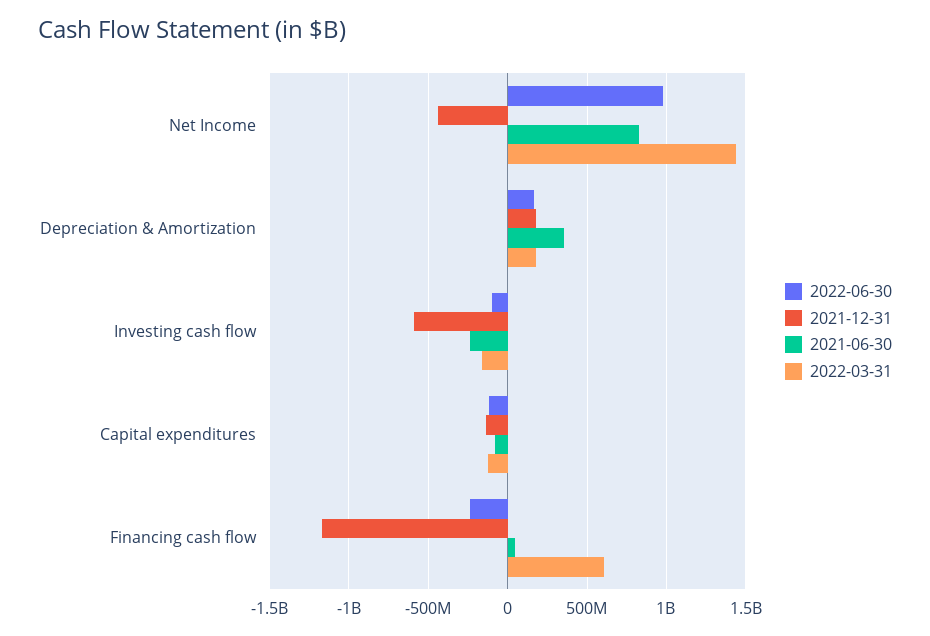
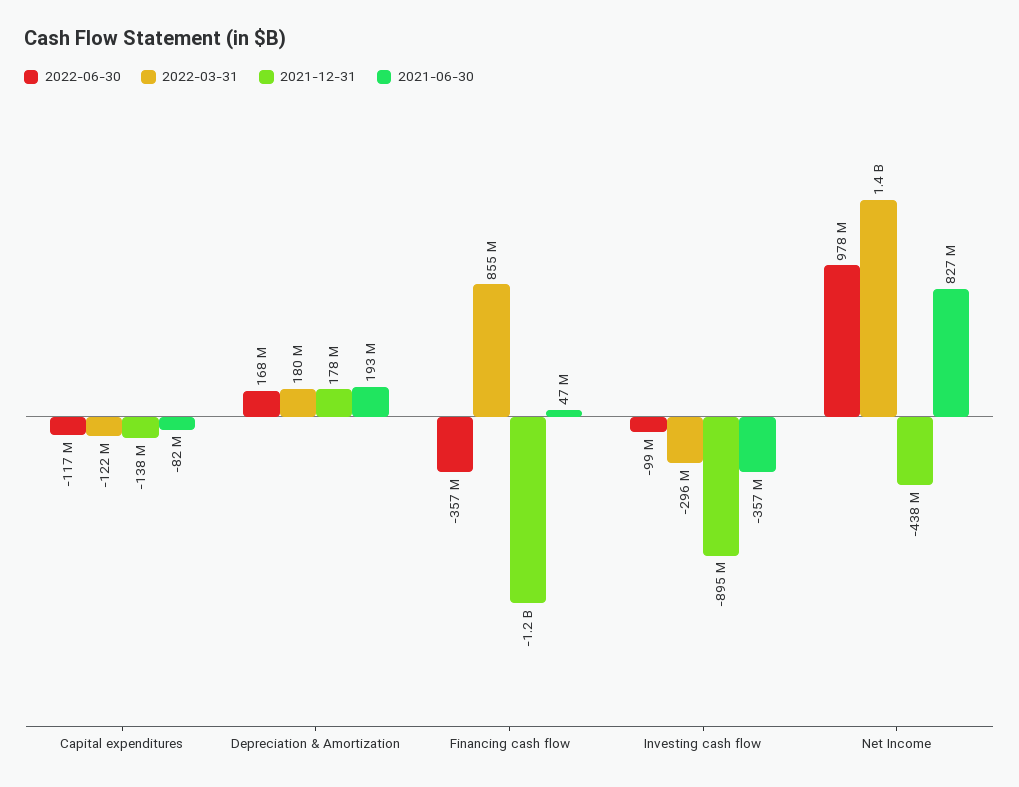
  {
    "2022-06-30": {
      "Net Income": 978000000,
      "Depreciation & Amortization": 168000000,
      "Investing cash flow": -99000000,
      "Capital expenditures": -117000000,
-     "Financing cash flow": -250000000
+     "Financing cash flow": -357000000
    },
    "2021-12-31": {
      "Net Income": -438000000,
      "Depreciation & Amortization": 178000000,
-     "Investing cash flow": -600000000,
+     "Investing cash flow": -895000000,
      "Capital expenditures": -138000000,
      "Financing cash flow": -1200000000
    },
    "2021-06-30": {
      "Net Income": 827000000,
-     "Depreciation & Amortization": 350000000,
+     "Depreciation & Amortization": 193000000,
-     "Investing cash flow": -250000000,
+     "Investing cash flow": -357000000,
      "Capital expenditures": -82000000,
      "Financing cash flow": 47000000
    },
    "2022-03-31": {
      "Net Income": 1400000000,
      "Depreciation & Amortization": 180000000,
-     "Investing cash flow": -150000000,
+     "Investing cash flow": -296000000,
      "Capital expenditures": -122000000,
-     "Financing cash flow": 600000000
+     "Financing cash flow": 855000000
    }
  }

